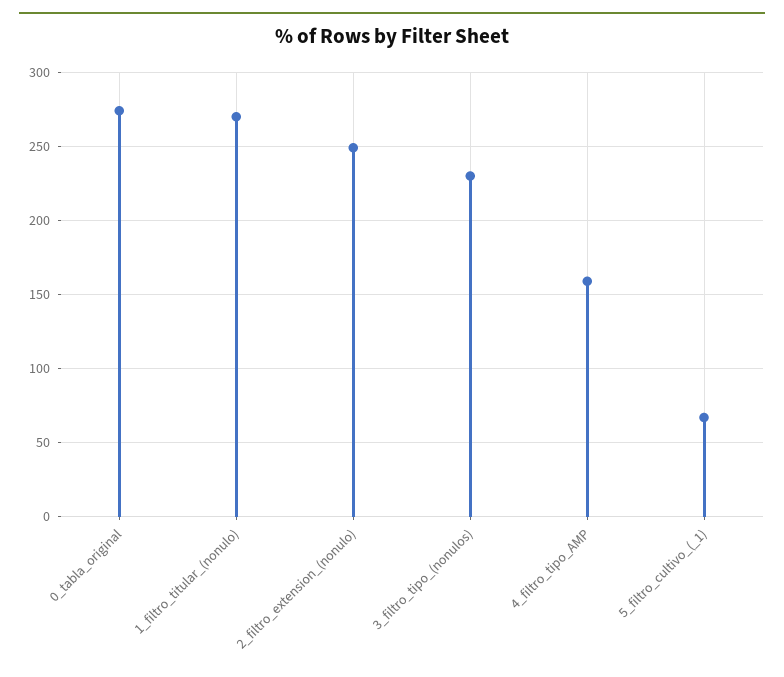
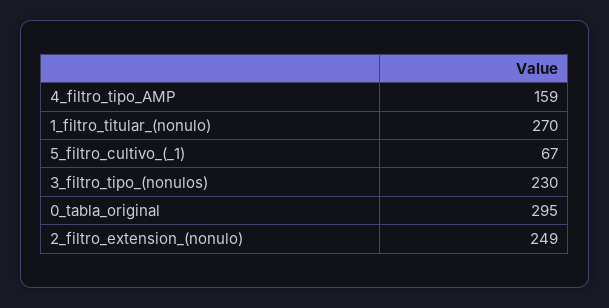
  {
-   "0_tabla_original": 275,
+   "0_tabla_original": 295,
    "1_filtro_titular_(nonulo)": 270,
    "2_filtro_extension_(nonulo)": 249,
    "3_filtro_tipo_(nonulos)": 230,
    "4_filtro_tipo_AMP": 159,
    "5_filtro_cultivo_(_1)": 67
  }

